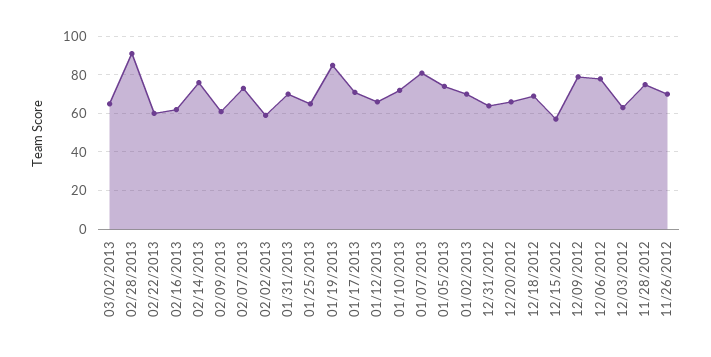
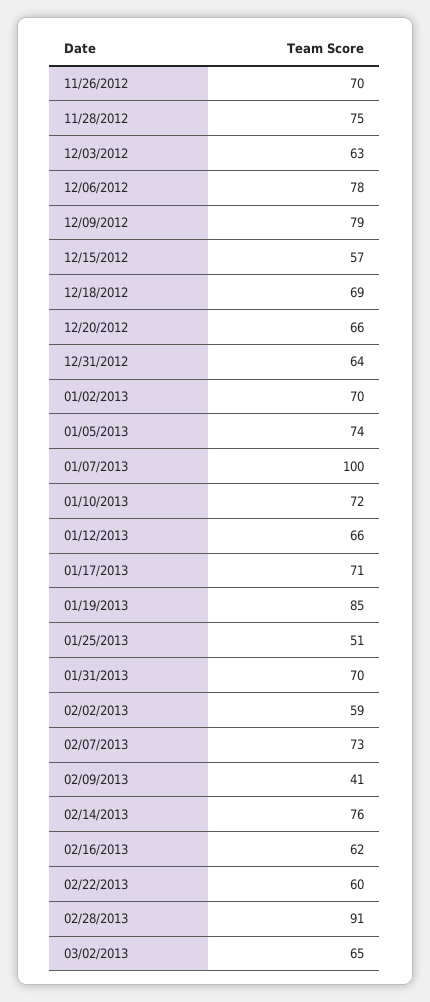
  {
    "03/02/2013": 65,
    "02/28/2013": 91,
    "02/22/2013": 60,
    "02/16/2013": 62,
    "02/14/2013": 76,
-   "02/09/2013": 60,
+   "02/09/2013": 41,
    "02/07/2013": 73,
    "02/02/2013": 59,
    "01/31/2013": 70,
-   "01/25/2013": 65,
+   "01/25/2013": 51,
    "01/19/2013": 85,
    "01/17/2013": 71,
    "01/12/2013": 66,
    "01/10/2013": 72,
-   "01/07/2013": 80,
+   "01/07/2013": 100,
    "01/05/2013": 74,
    "01/02/2013": 70,
    "12/31/2012": 64,
    "12/20/2012": 66,
    "12/18/2012": 69,
    "12/15/2012": 57,
    "12/09/2012": 79,
    "12/06/2012": 78,
    "12/03/2012": 63,
    "11/28/2012": 75,
    "11/26/2012": 70
  }

